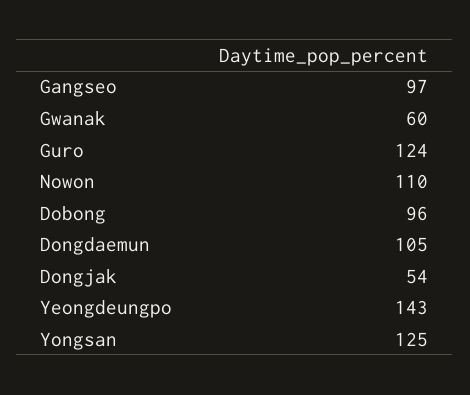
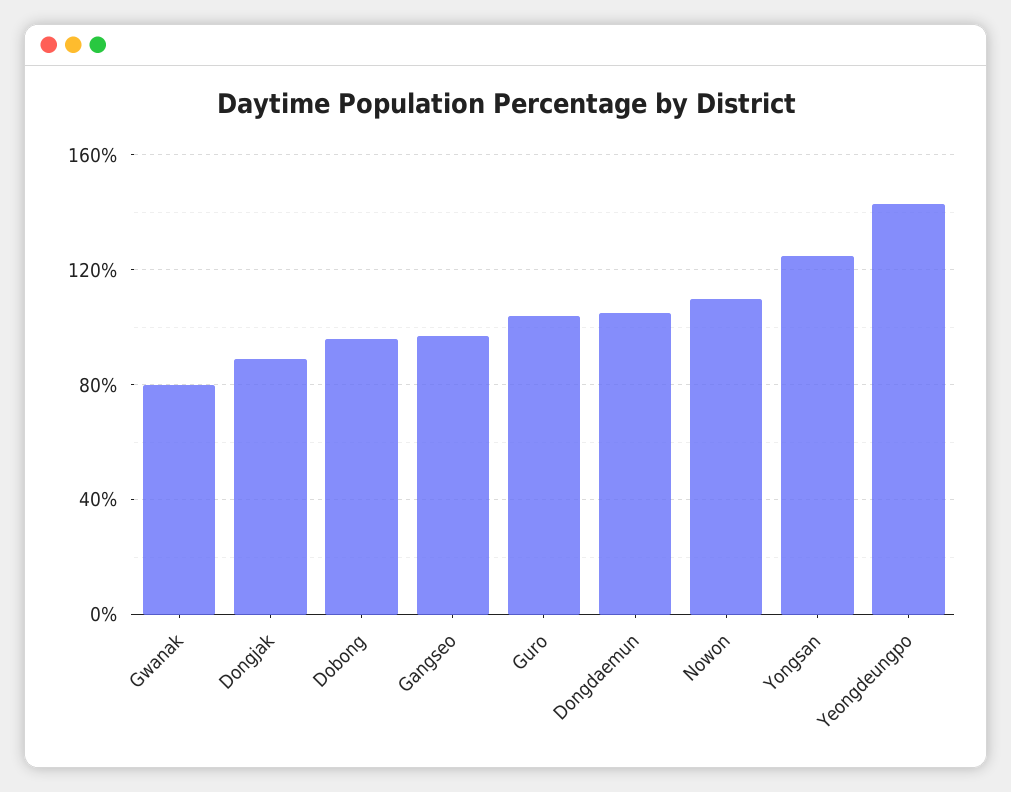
  {
    "Gangseo": 97,
-   "Gwanak": 60,
+   "Gwanak": 80,
-   "Guro": 124,
+   "Guro": 105,
    "Nowon": 110,
    "Dobong": 96,
    "Dongdaemun": 105,
-   "Dongjak": 54,
+   "Dongjak": 90,
    "Yeongdeungpo": 143,
    "Yongsan": 125
  }

